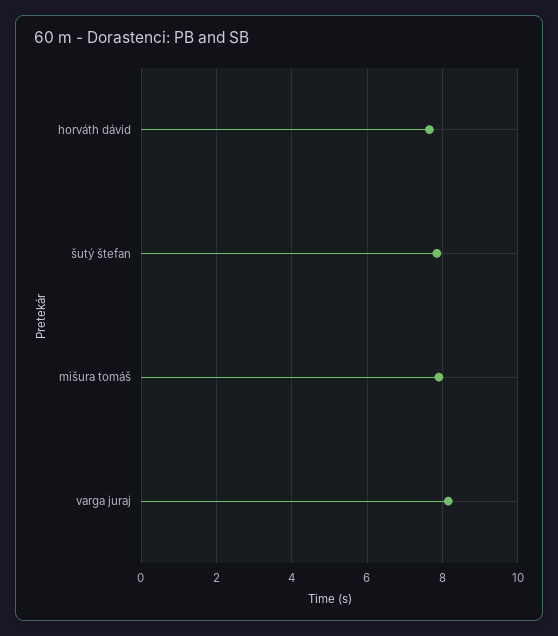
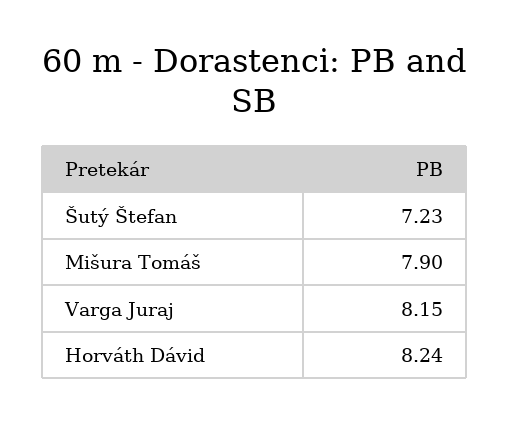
  {
-   "horváth dávid": 7.6,
+   "horváth dávid": 8.24,
-   "šutý štefan": 7.8,
+   "šutý štefan": 7.23,
    "mišura tomáš": 7.9,
    "varga juraj": 8.15
  }

